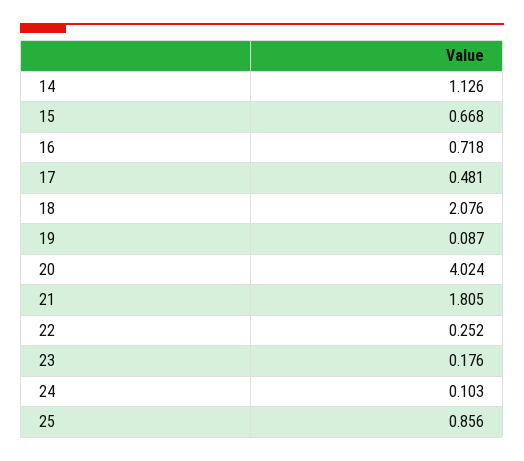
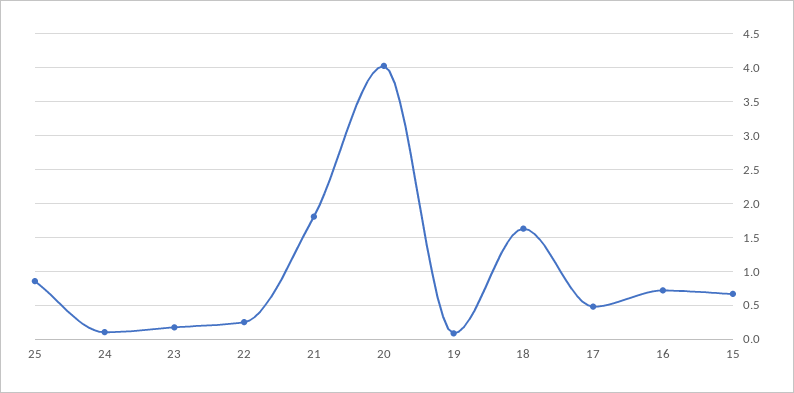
  {
-   "14": 1.126,
    "15": 0.668,
    "16": 0.718,
    "17": 0.481,
-   "18": 2.076,
+   "18": 1.6,
    "19": 0.087,
    "20": 4.024,
    "21": 1.805,
    "22": 0.252,
    "23": 0.176,
    "24": 0.103,
    "25": 0.856
  }

